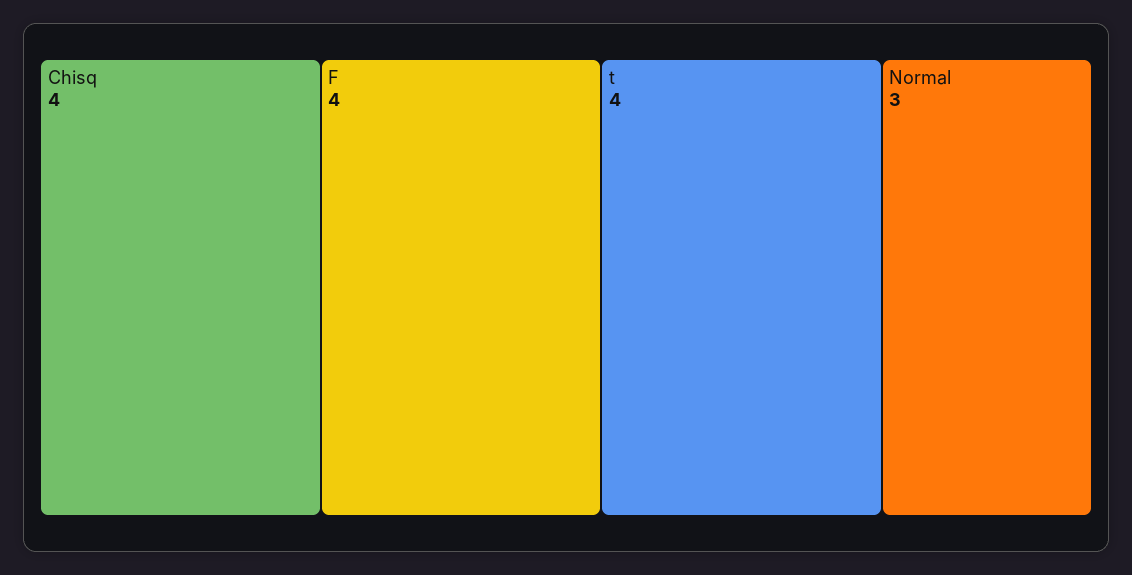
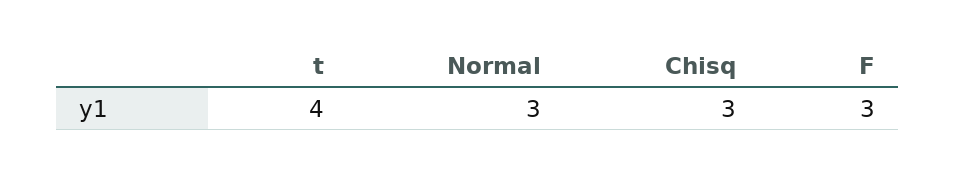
  {
-   "Chisq": 4,
+   "Chisq": 3,
-   "F": 4,
+   "F": 3,
    "t": 4,
    "Normal": 3
  }

